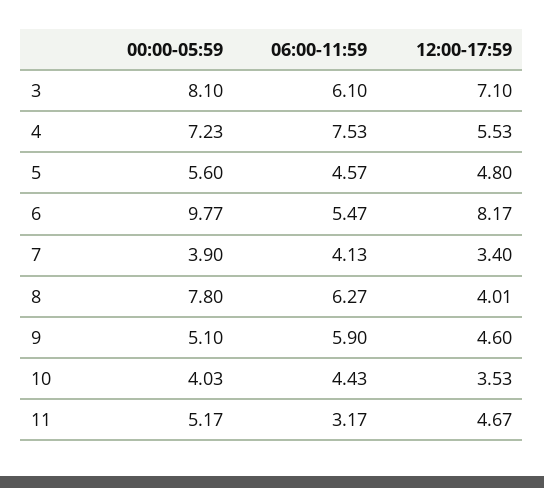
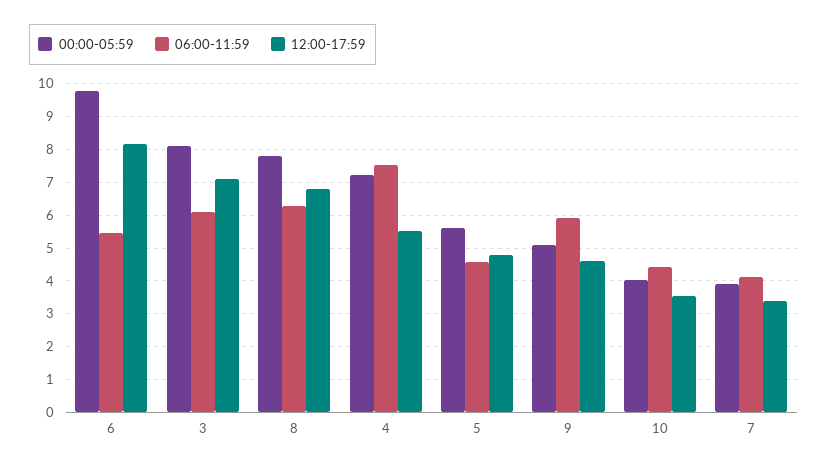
  {
    "00:00-05:59": {
      "3": 8.1,
      "4": 7.23,
      "5": 5.6,
      "6": 9.77,
      "7": 3.9,
      "8": 7.8,
      "9": 5.1,
-     "10": 4.03,
+     "10": 4.03
-     "11": 5.17
    },
    "06:00-11:59": {
      "3": 6.1,
      "4": 7.53,
      "5": 4.57,
      "6": 5.47,
      "7": 4.13,
      "8": 6.27,
      "9": 5.9,
-     "10": 4.43,
+     "10": 4.43
-     "11": 3.17
    },
    "12:00-17:59": {
      "3": 7.1,
      "4": 5.53,
      "5": 4.8,
      "6": 8.17,
      "7": 3.4,
-     "8": 4.01,
+     "8": 6.8,
      "9": 4.6,
-     "10": 3.53,
+     "10": 3.53
-     "11": 4.67
    }
  }

